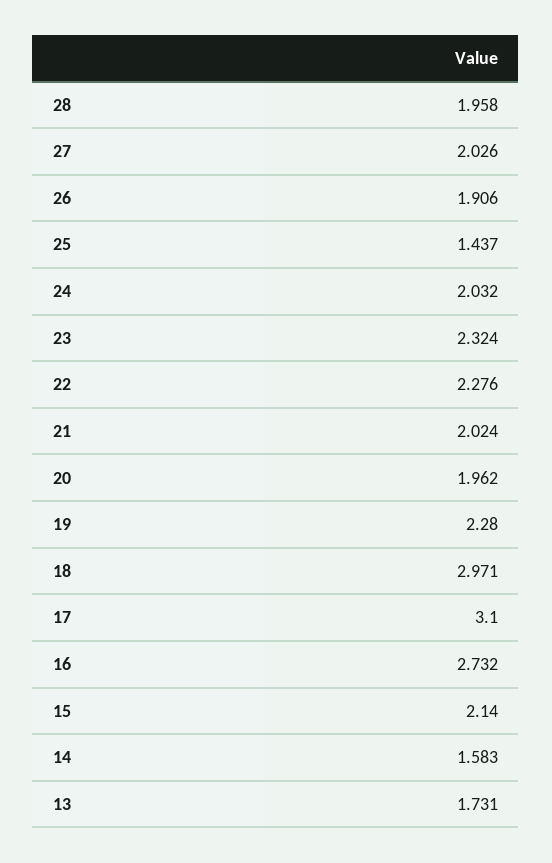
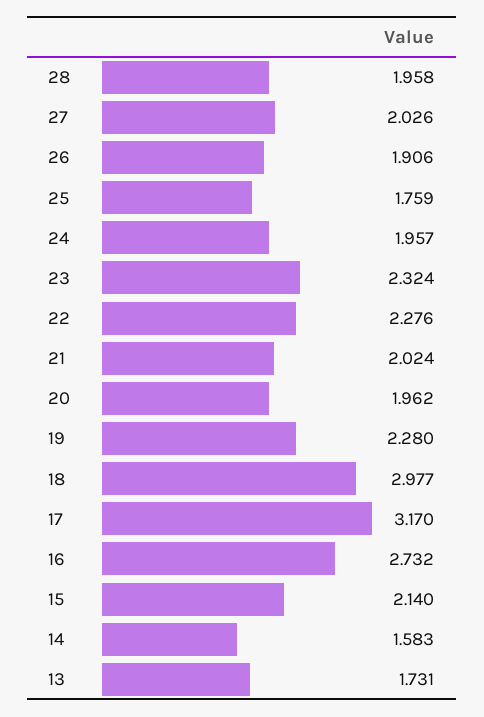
  {
    "28": 1.958,
    "27": 2.026,
    "26": 1.906,
-   "25": 1.437,
+   "25": 1.759,
-   "24": 2.032,
+   "24": 1.957,
    "23": 2.324,
    "22": 2.276,
    "21": 2.024,
    "20": 1.962,
    "19": 2.28,
-   "18": 2.971,
+   "18": 2.977,
-   "17": 3.1,
+   "17": 3.17,
    "16": 2.732,
    "15": 2.14,
    "14": 1.583,
    "13": 1.731
  }

